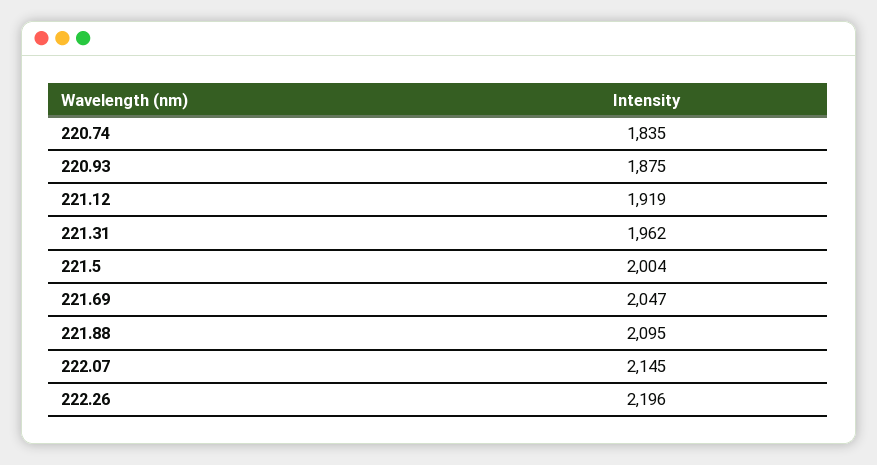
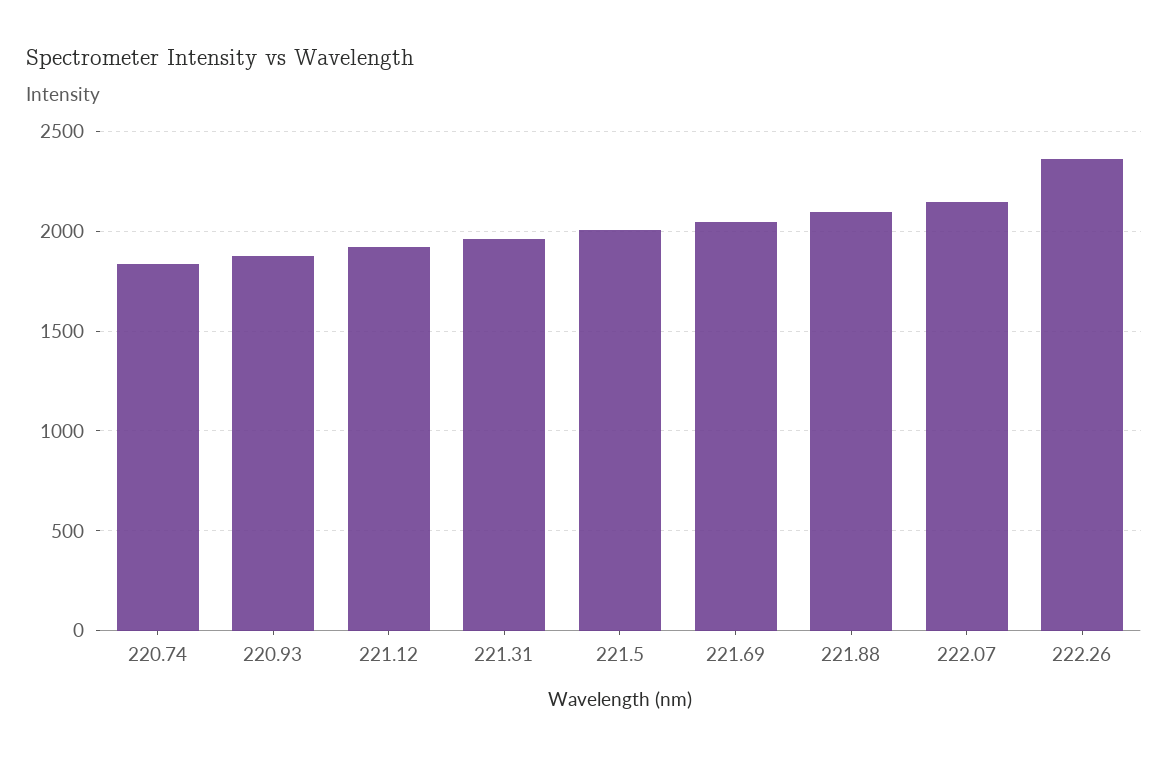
  {
    "220.74": 1835,
    "220.93": 1875,
    "221.12": 1919,
    "221.31": 1962,
    "221.5": 2004,
    "221.69": 2047,
    "221.88": 2095,
    "222.07": 2145,
-   "222.26": 2196
+   "222.26": 2350
  }

